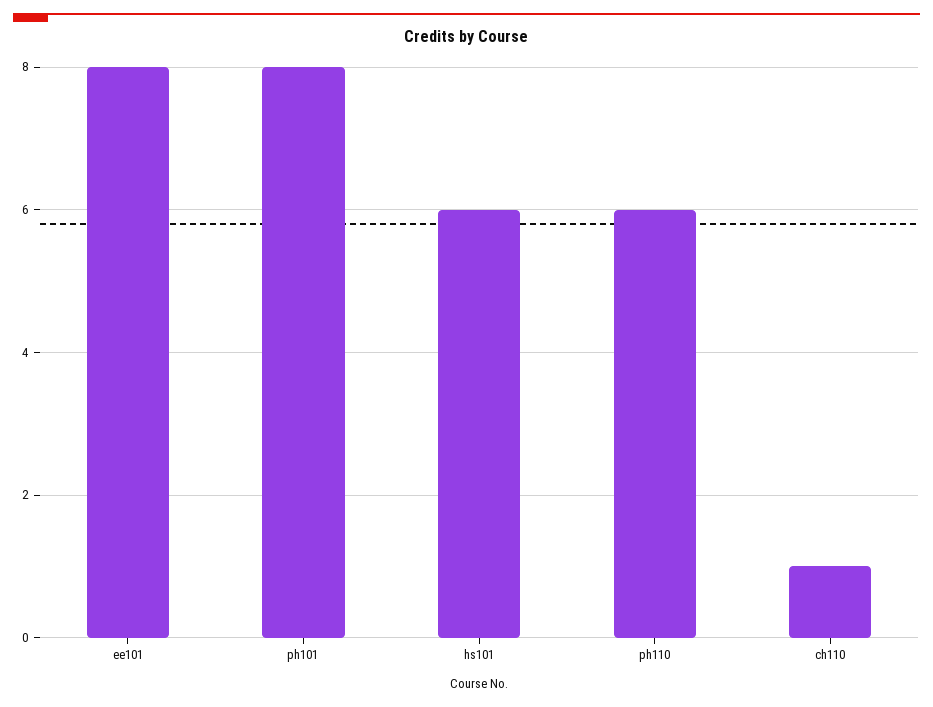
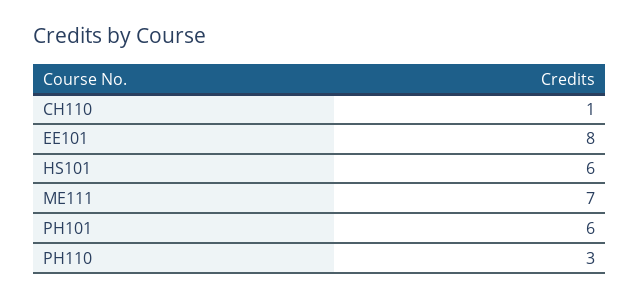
  {
    "ee101": 8,
-   "ph101": 8,
+   "ph101": 6,
    "hs101": 6,
-   "ph110": 6,
+   "ph110": 3,
-   "ch110": 1
+   "ch110": 1,
+   "ME111": 7
  }

